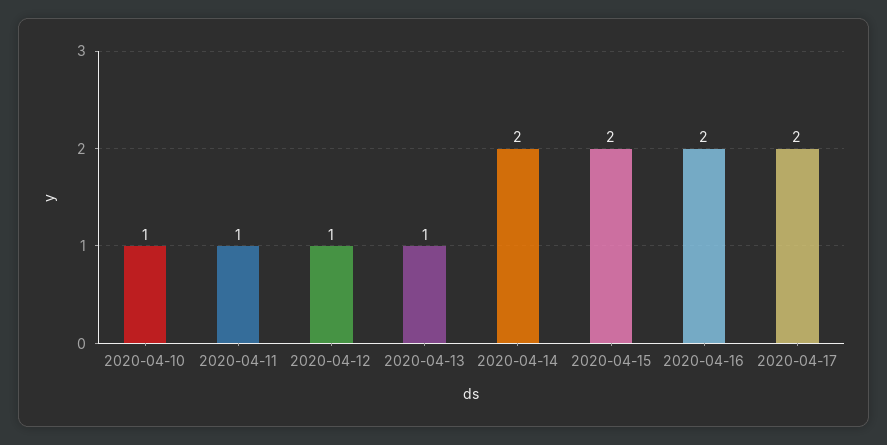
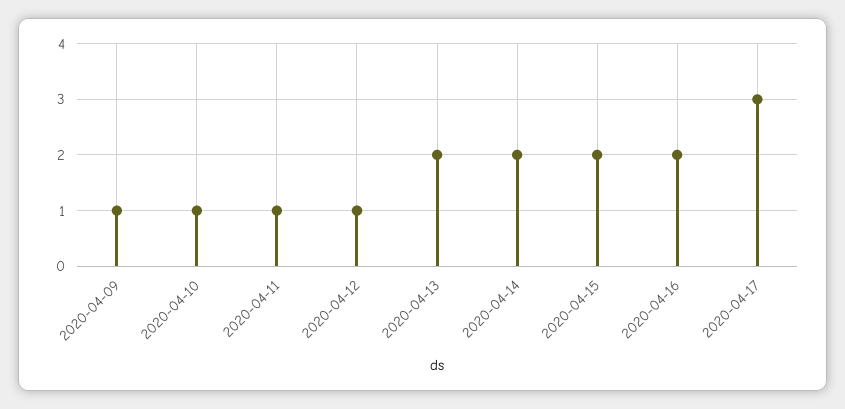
  {
    "2020-04-10": 1,
    "2020-04-11": 1,
    "2020-04-12": 1,
-   "2020-04-13": 1,
+   "2020-04-13": 2,
    "2020-04-14": 2,
    "2020-04-15": 2,
    "2020-04-16": 2,
-   "2020-04-17": 2
+   "2020-04-17": 3,
+   "2020-04-09": 1
  }

